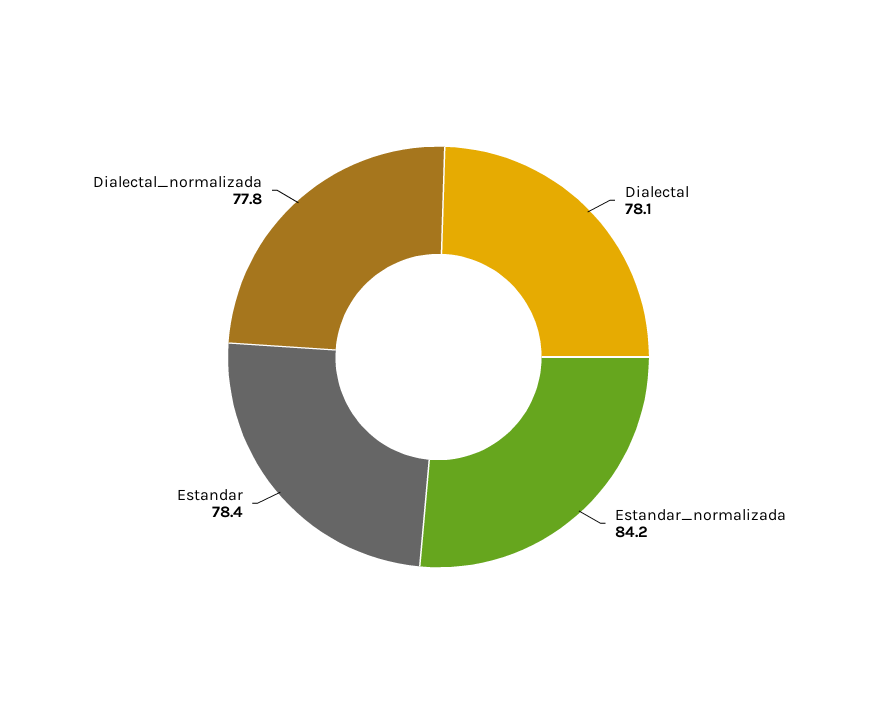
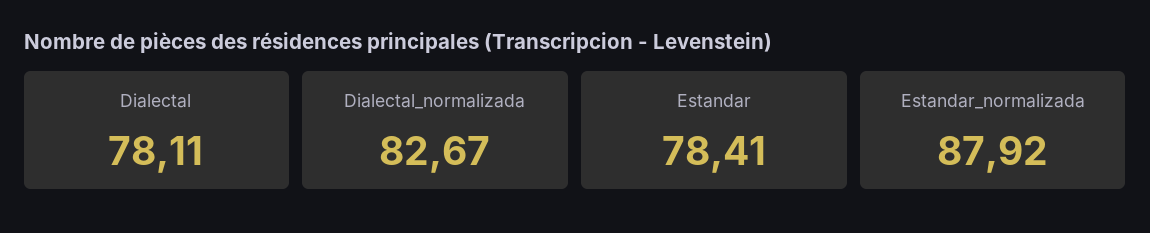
  {
    "Dialectal": 78.11,
-   "Estandar_normalizada": 84.2,
+   "Estandar_normalizada": 87.92,
    "Estandar": 78.41,
-   "Dialectal_normalizada": 77.8
+   "Dialectal_normalizada": 82.67
  }

